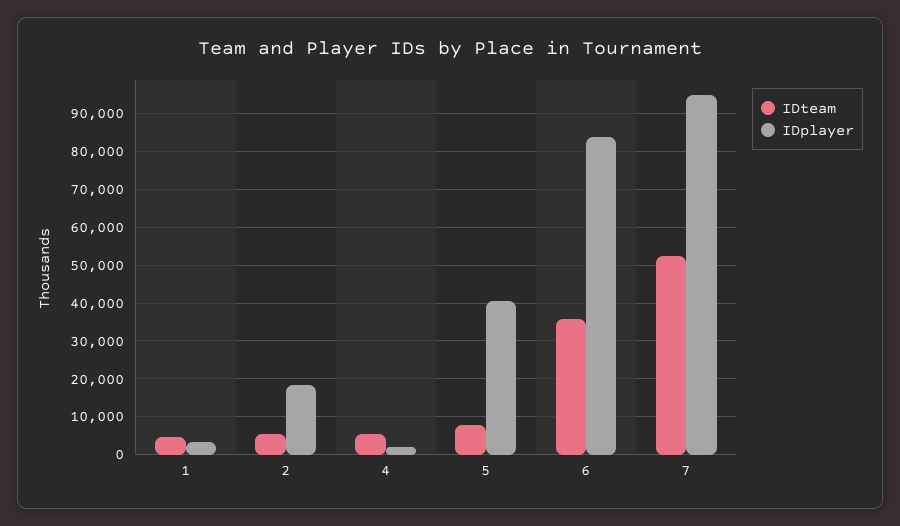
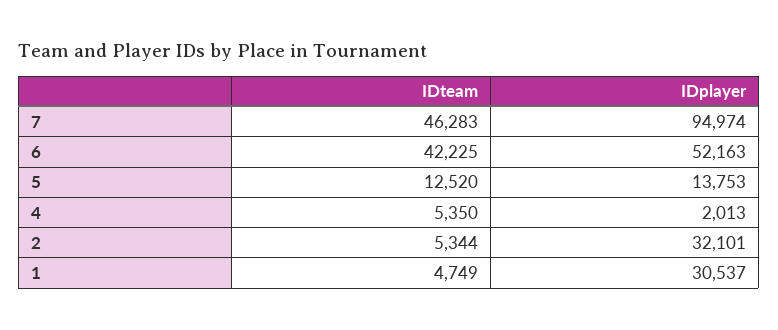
  {
    "IDteam": {
      "1": 4749,
      "2": 5344,
      "4": 5350,
-     "5": 8000,
+     "5": 12520,
-     "6": 36000,
+     "6": 42225,
-     "7": 52000
+     "7": 46283
    },
    "IDplayer": {
-     "1": 4000,
+     "1": 30537,
-     "2": 18000,
+     "2": 32101,
      "4": 2013,
-     "5": 40000,
+     "5": 13753,
-     "6": 84000,
+     "6": 52163,
      "7": 94974
    }
  }

